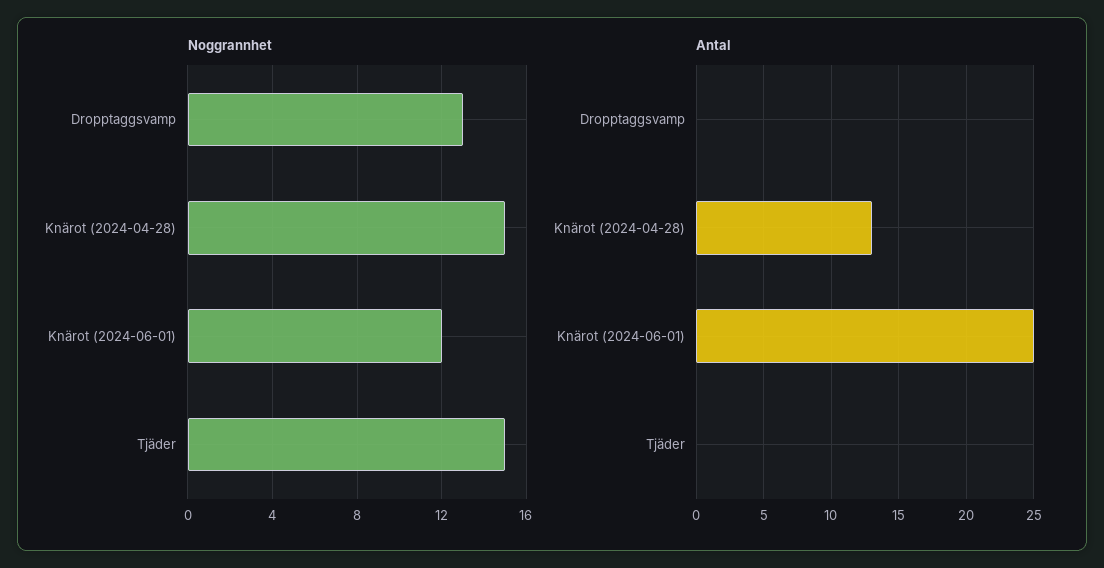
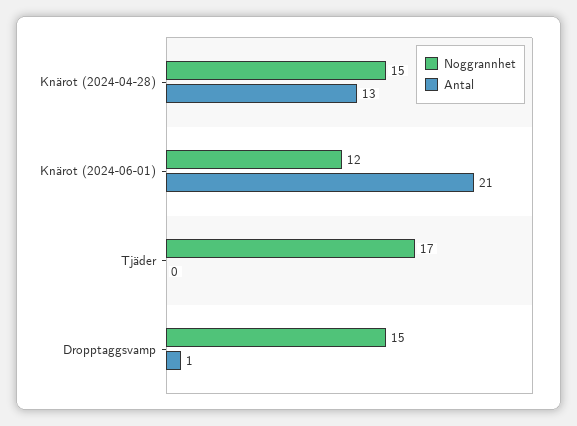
  {
    "Noggrannhet": {
-     "Dropptaggsvamp": 13,
+     "Dropptaggsvamp": 15,
      "Knärot (2024-04-28)": 15,
      "Knärot (2024-06-01)": 12,
-     "Tjäder": 15
+     "Tjäder": 17
    },
    "Antal": {
-     "Dropptaggsvamp": 0,
+     "Dropptaggsvamp": 1,
      "Knärot (2024-04-28)": 13,
-     "Knärot (2024-06-01)": 25,
+     "Knärot (2024-06-01)": 21,
      "Tjäder": 0
    }
  }

